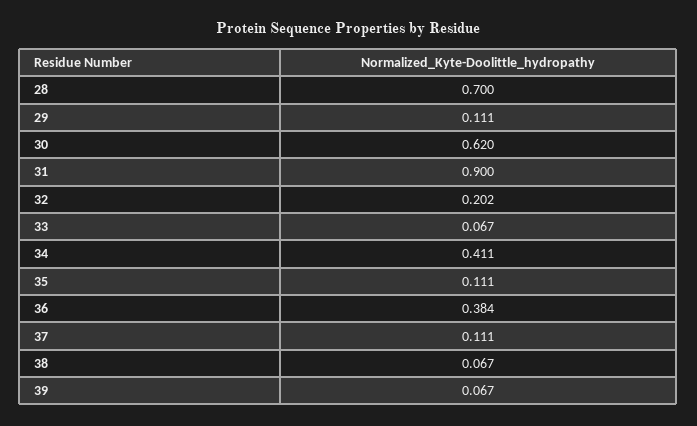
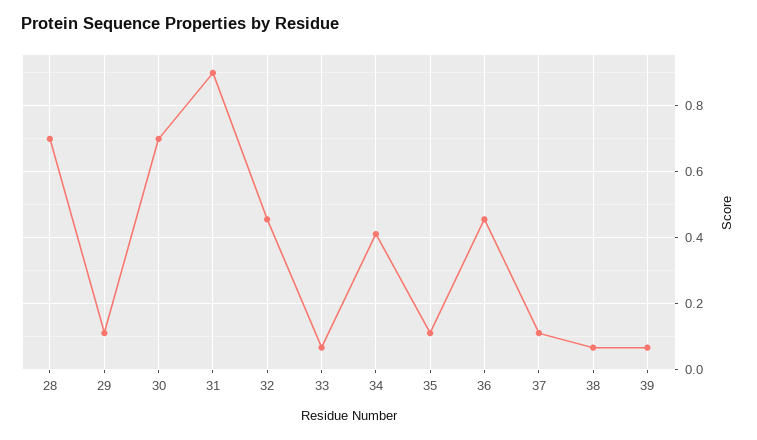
  {
    "28": 0.7,
    "29": 0.111,
-   "30": 0.62,
+   "30": 0.7,
    "31": 0.9,
-   "32": 0.202,
+   "32": 0.46,
    "33": 0.067,
    "34": 0.411,
    "35": 0.111,
-   "36": 0.384,
+   "36": 0.46,
    "37": 0.111,
    "38": 0.067,
    "39": 0.067
  }

